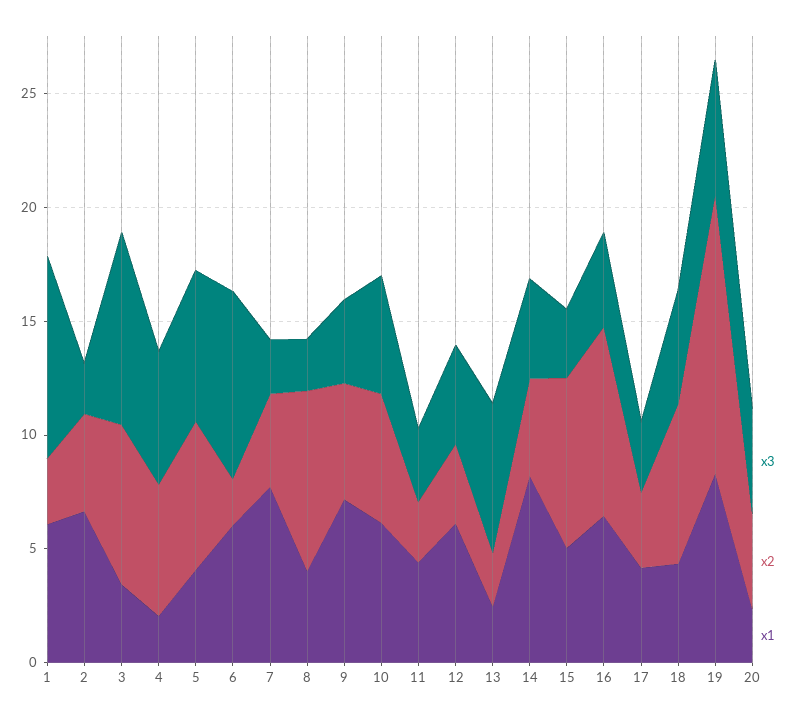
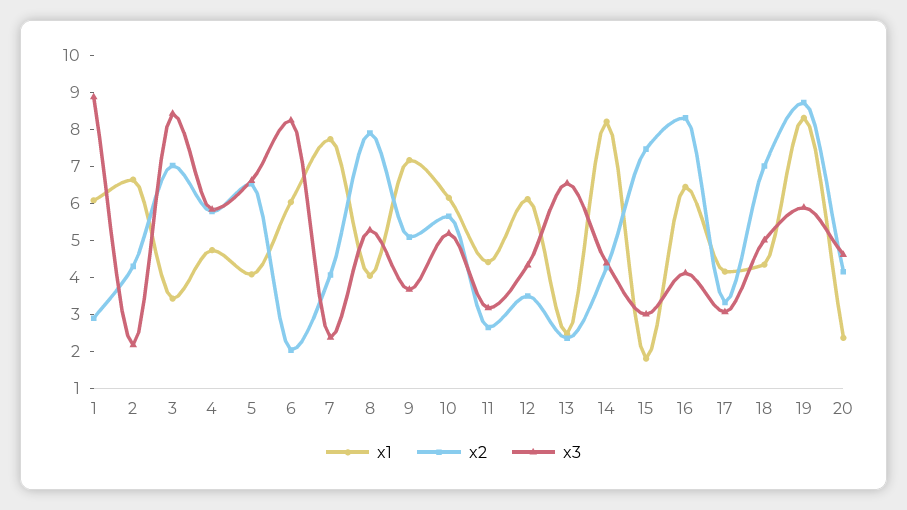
  {
    "x3": {
      "1": 9,
      "2": 2.25,
      "3": 8.5,
      "4": 5.75,
      "5": 6.5,
      "6": 8.25,
      "7": 2.5,
-     "8": 2,
+     "8": 5.25,
      "9": 3.75,
      "10": 5.25,
      "11": 3.25,
      "12": 4.25,
      "13": 6.5,
      "14": 4.5,
      "15": 3,
      "16": 4,
      "17": 3,
      "18": 5,
      "19": 6,
      "20": 4.5
    },
    "x2": {
      "1": 3,
      "2": 4.25,
      "3": 7,
      "4": 5.75,
      "5": 6.5,
      "6": 2,
      "7": 4,
      "8": 8,
      "9": 5,
      "10": 5.75,
      "11": 2.75,
      "12": 3.5,
      "13": 2.25,
      "14": 4.25,
      "15": 7.5,
      "16": 8.25,
      "17": 3.25,
      "18": 7,
-     "19": 12,
+     "19": 8.75,
      "20": 4.25
    },
    "x1": {
      "1": 6,
      "2": 6.75,
      "3": 3.5,
-     "4": 2,
+     "4": 4.75,
      "5": 4,
      "6": 6,
      "7": 7.75,
      "8": 4,
      "9": 7.25,
      "10": 6.25,
      "11": 4.5,
      "12": 6,
      "13": 2.5,
      "14": 8.25,
-     "15": 5,
+     "15": 1.75,
      "16": 6.5,
      "17": 4.25,
      "18": 4.25,
      "19": 8.25,
      "20": 2.25
    }
  }

